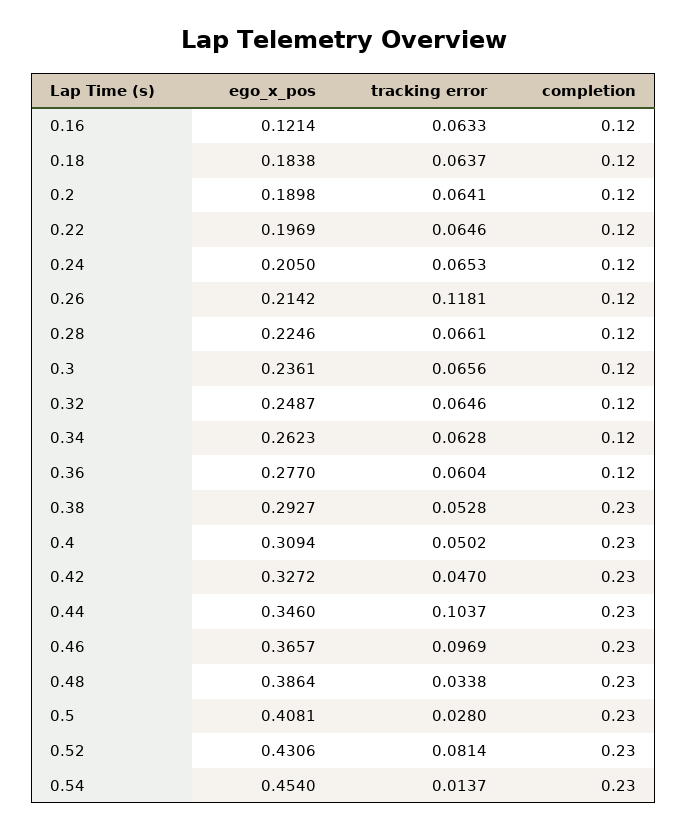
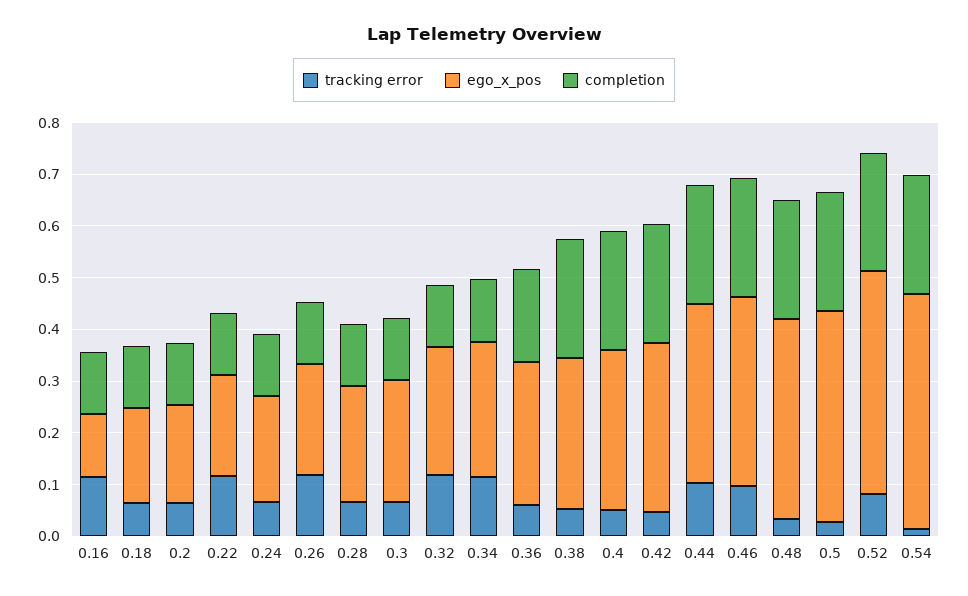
  {
    "ego_x_pos": {
      "0.16": 0.1214,
      "0.18": 0.1838,
      "0.2": 0.1898,
      "0.22": 0.1969,
      "0.24": 0.205,
      "0.26": 0.2142,
      "0.28": 0.2246,
      "0.3": 0.2361,
      "0.32": 0.2487,
      "0.34": 0.2623,
      "0.36": 0.277,
      "0.38": 0.2927,
      "0.4": 0.3094,
      "0.42": 0.3272,
      "0.44": 0.346,
      "0.46": 0.3657,
      "0.48": 0.3864,
      "0.5": 0.4081,
      "0.52": 0.4306,
      "0.54": 0.454
    },
    "tracking error": {
-     "0.16": 0.0633,
+     "0.16": 0.12,
      "0.18": 0.0637,
      "0.2": 0.0641,
-     "0.22": 0.0646,
+     "0.22": 0.12,
      "0.24": 0.0653,
      "0.26": 0.1181,
      "0.28": 0.0661,
      "0.3": 0.0656,
-     "0.32": 0.0646,
+     "0.32": 0.12,
-     "0.34": 0.0628,
+     "0.34": 0.12,
      "0.36": 0.0604,
      "0.38": 0.0528,
      "0.4": 0.0502,
      "0.42": 0.047,
      "0.44": 0.1037,
      "0.46": 0.0969,
      "0.48": 0.0338,
      "0.5": 0.028,
      "0.52": 0.0814,
      "0.54": 0.0137
    },
    "completion": {
      "0.16": 0.12,
      "0.18": 0.12,
      "0.2": 0.12,
      "0.22": 0.12,
      "0.24": 0.12,
      "0.26": 0.12,
      "0.28": 0.12,
      "0.3": 0.12,
      "0.32": 0.12,
      "0.34": 0.12,
-     "0.36": 0.12,
+     "0.36": 0.18,
      "0.38": 0.23,
      "0.4": 0.23,
      "0.42": 0.23,
      "0.44": 0.23,
      "0.46": 0.23,
      "0.48": 0.23,
      "0.5": 0.23,
      "0.52": 0.23,
      "0.54": 0.23
    }
  }

